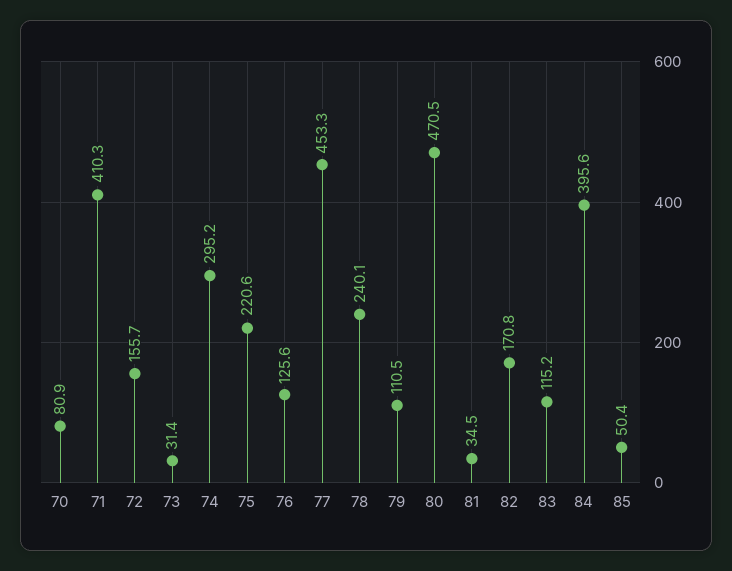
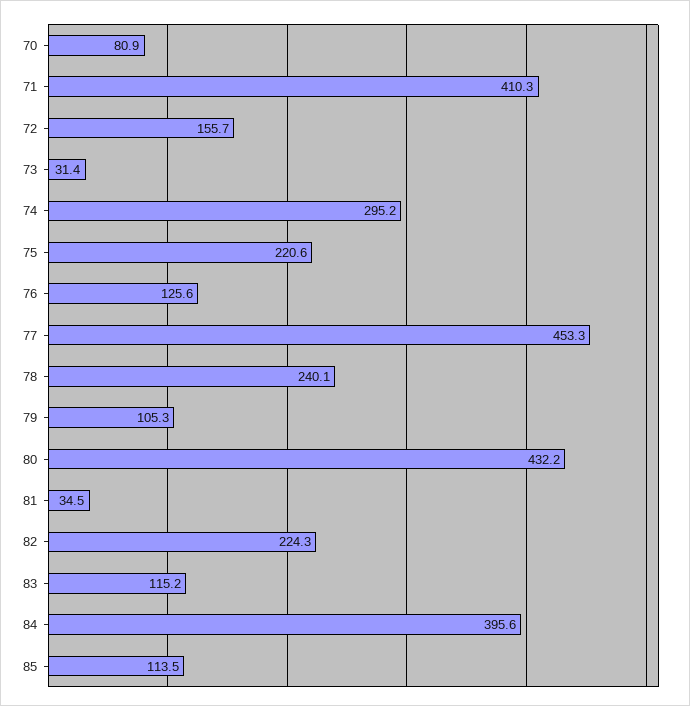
  {
    "70": 80.9,
    "71": 410.3,
    "72": 155.7,
    "73": 31.4,
    "74": 295.2,
    "75": 220.6,
    "76": 125.6,
    "77": 453.3,
    "78": 240.1,
-   "79": 110.5,
+   "79": 105.3,
-   "80": 470.5,
+   "80": 432.2,
    "81": 34.5,
-   "82": 170.8,
+   "82": 224.3,
    "83": 115.2,
    "84": 395.6,
-   "85": 50.4
+   "85": 113.5
  }

